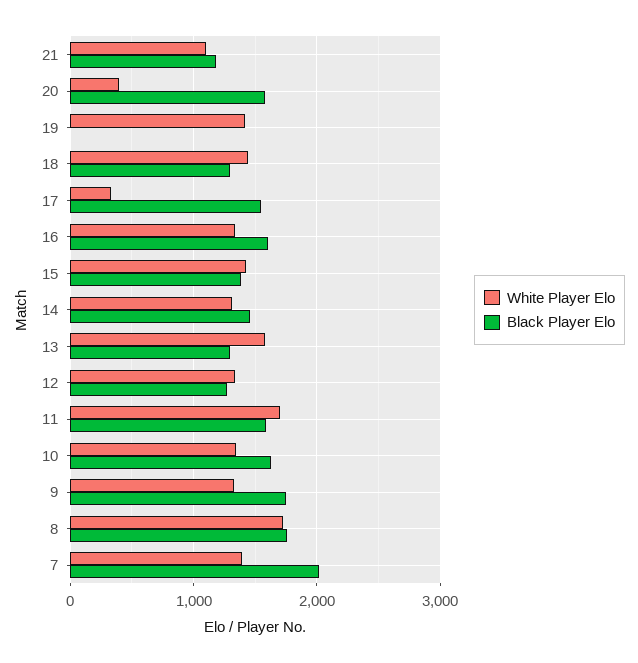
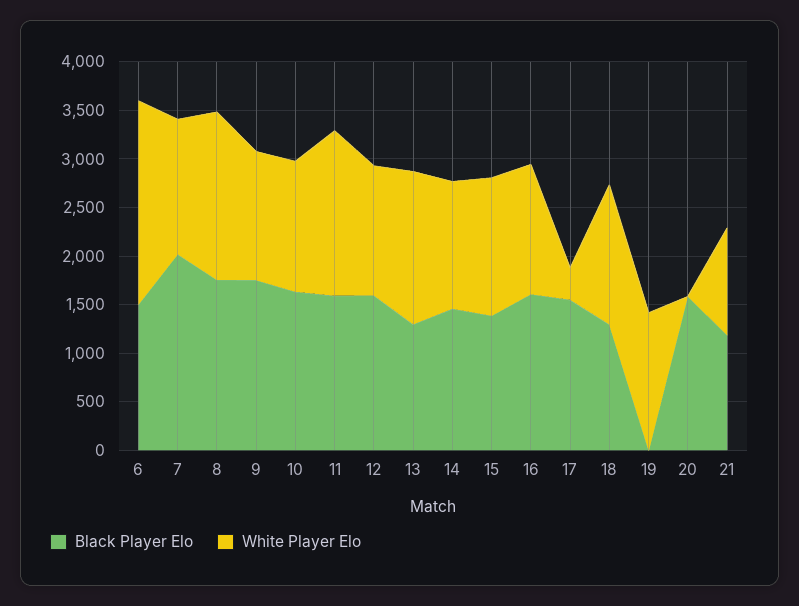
  {
    "White Player Elo": {
      "21": 1100,
-     "20": 400,
+     "20": 0,
      "19": 1400,
      "18": 1400,
      "17": 300,
      "16": 1300,
      "15": 1400,
      "14": 1300,
      "13": 1600,
      "12": 1300,
      "11": 1700,
      "10": 1300,
      "9": 1300,
      "8": 1700,
-     "7": 1400
+     "7": 1400,
+     "6": 2100
    },
    "Black Player Elo": {
      "21": 1200,
      "20": 1600,
      "19": 0,
      "18": 1300,
      "17": 1500,
      "16": 1600,
      "15": 1400,
      "14": 1500,
      "13": 1300,
-     "12": 1300,
+     "12": 1600,
      "11": 1600,
      "10": 1600,
      "9": 1800,
      "8": 1800,
-     "7": 2000
+     "7": 2000,
+     "6": 1500
    }
  }

